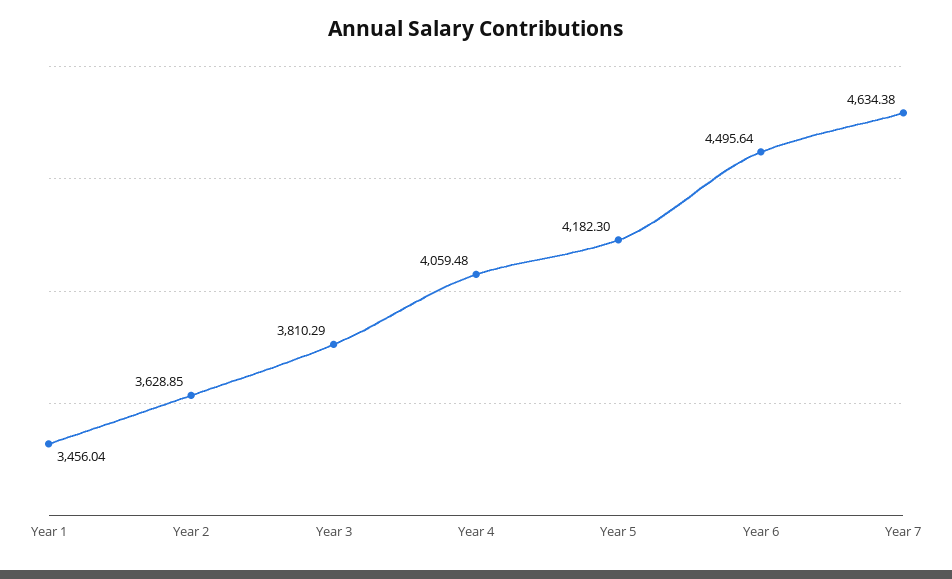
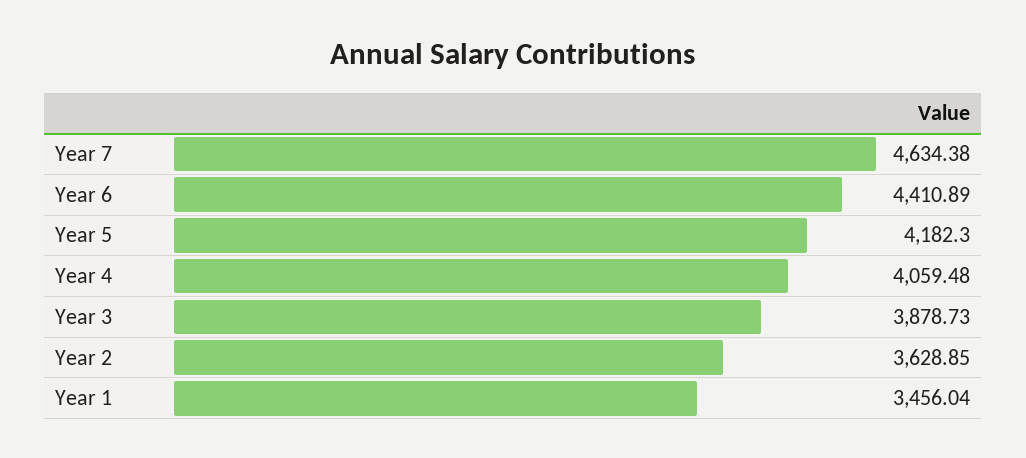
  {
    "Year 1": 3456.04,
    "Year 2": 3628.85,
-   "Year 3": 3810.29,
+   "Year 3": 3878.73,
    "Year 4": 4059.48,
    "Year 5": 4182.3,
-   "Year 6": 4495.64,
+   "Year 6": 4410.89,
    "Year 7": 4634.38
  }

